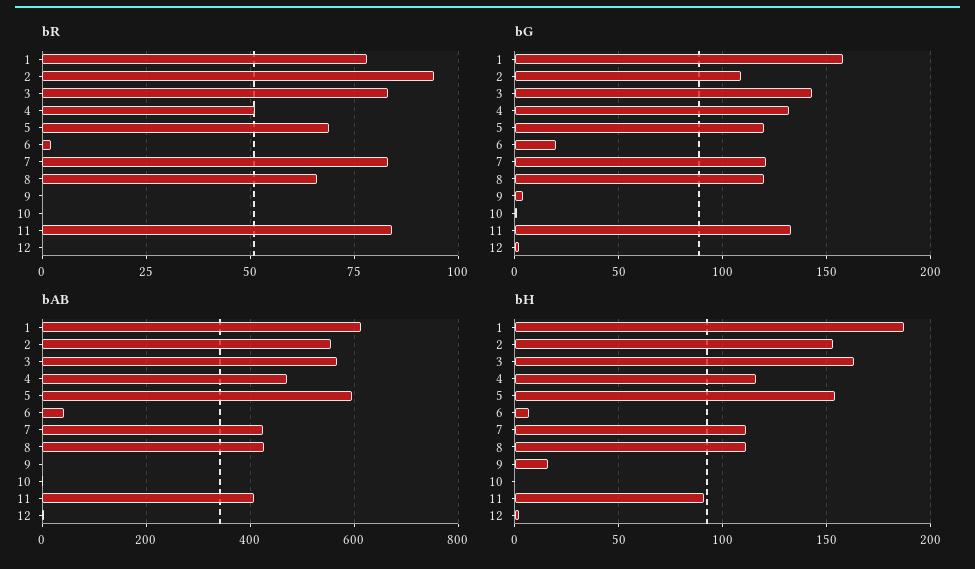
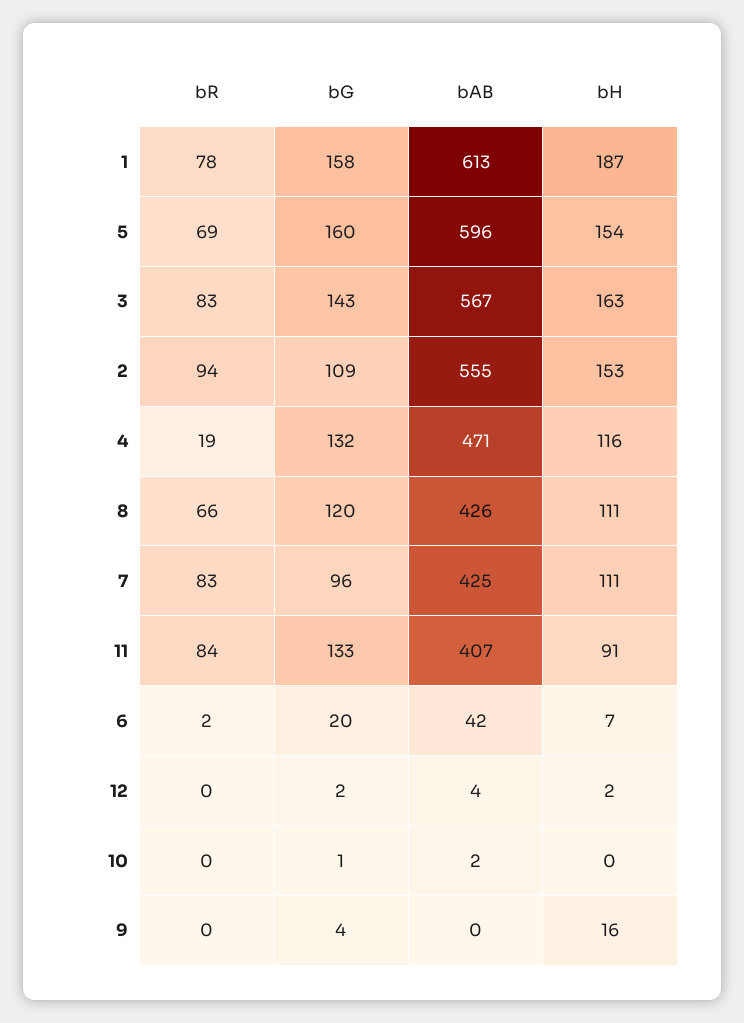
  {
    "bR": {
      "1": 78,
      "2": 94,
      "3": 83,
-     "4": 50,
+     "4": 19,
      "5": 69,
      "6": 2,
      "7": 83,
      "8": 66,
      "9": 0,
      "10": 0,
      "11": 84,
      "12": 0
    },
    "bG": {
      "1": 158,
      "2": 109,
      "3": 143,
      "4": 132,
-     "5": 120,
+     "5": 160,
      "6": 20,
-     "7": 120,
+     "7": 96,
      "8": 120,
      "9": 4,
      "10": 1,
      "11": 133,
      "12": 2
    },
    "bAB": {
      "1": 613,
      "2": 555,
      "3": 567,
      "4": 471,
      "5": 596,
      "6": 42,
      "7": 425,
      "8": 426,
      "9": 0,
      "10": 2,
      "11": 407,
      "12": 4
    },
    "bH": {
      "1": 187,
      "2": 153,
      "3": 163,
      "4": 116,
      "5": 154,
      "6": 7,
      "7": 111,
      "8": 111,
      "9": 16,
      "10": 0,
      "11": 91,
      "12": 2
    }
  }

